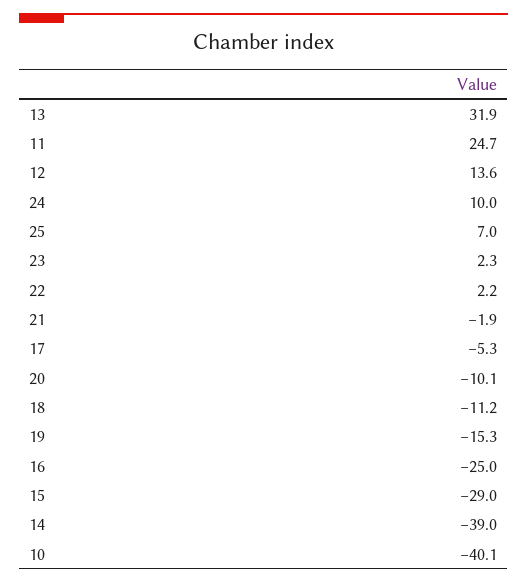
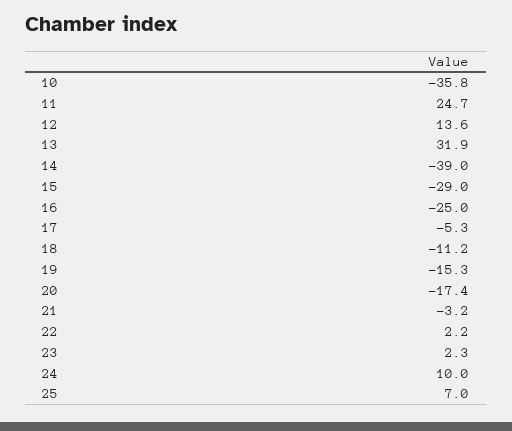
  {
    "13": 31.9,
    "11": 24.7,
    "12": 13.6,
    "24": 10,
    "25": 7,
    "23": 2.3,
    "22": 2.2,
-   "21": -1.9,
+   "21": -3.2,
    "17": -5.3,
-   "20": -10.1,
+   "20": -17.4,
    "18": -11.2,
    "19": -15.3,
    "16": -25,
    "15": -29,
    "14": -39,
-   "10": -40.1
+   "10": -35.8
  }

